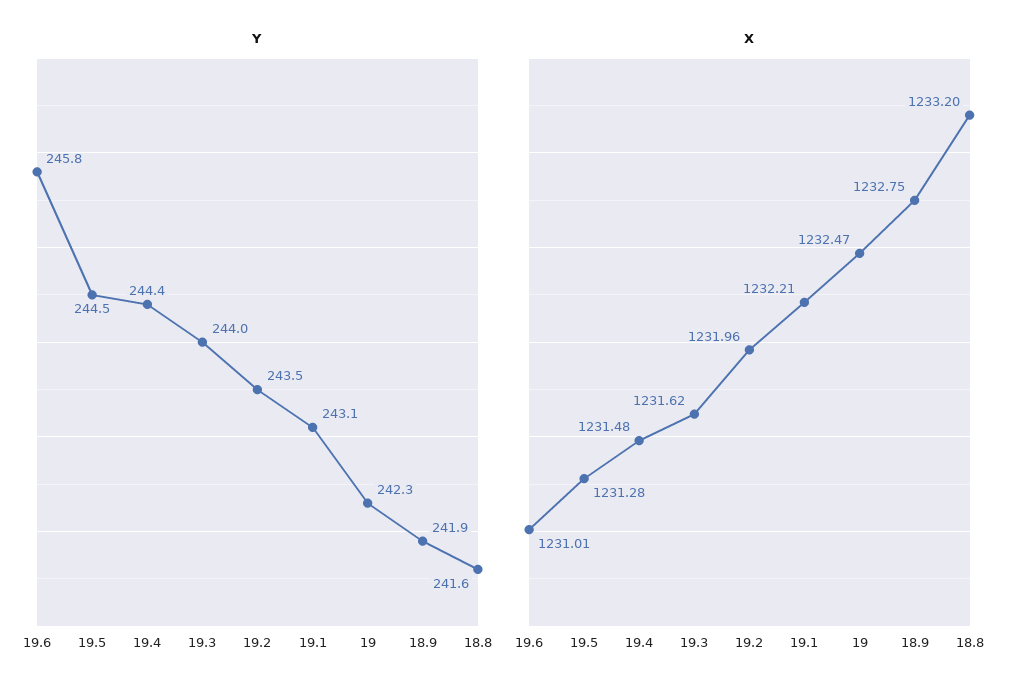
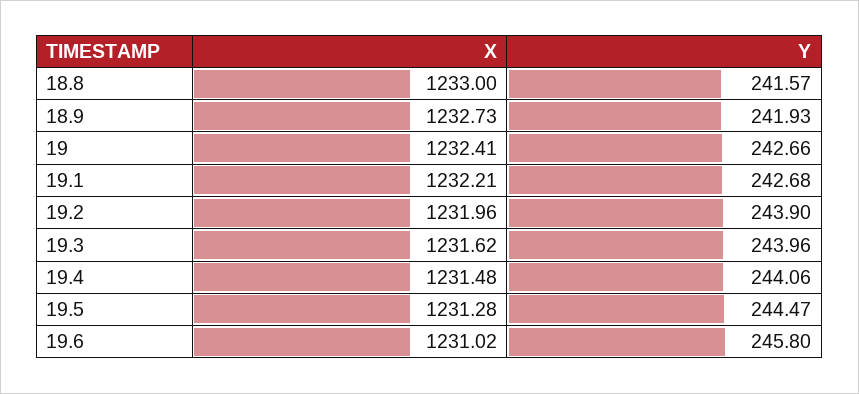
  {
    "Y": {
      "19.6": 245.8,
      "19.5": 244.47,
-     "19.4": 244.4,
+     "19.4": 244.06,
      "19.3": 243.96,
-     "19.2": 243.5,
+     "19.2": 243.9,
-     "19.1": 243.1,
+     "19.1": 242.68,
-     "19": 242.3,
+     "19": 242.66,
      "18.9": 241.93,
      "18.8": 241.57
    },
    "X": {
-     "19.6": 1231.01,
+     "19.6": 1231.02,
      "19.5": 1231.28,
      "19.4": 1231.48,
      "19.3": 1231.62,
      "19.2": 1231.96,
      "19.1": 1232.21,
-     "19": 1232.47,
+     "19": 1232.41,
-     "18.9": 1232.75,
+     "18.9": 1232.73,
-     "18.8": 1233.2
+     "18.8": 1233
    }
  }

